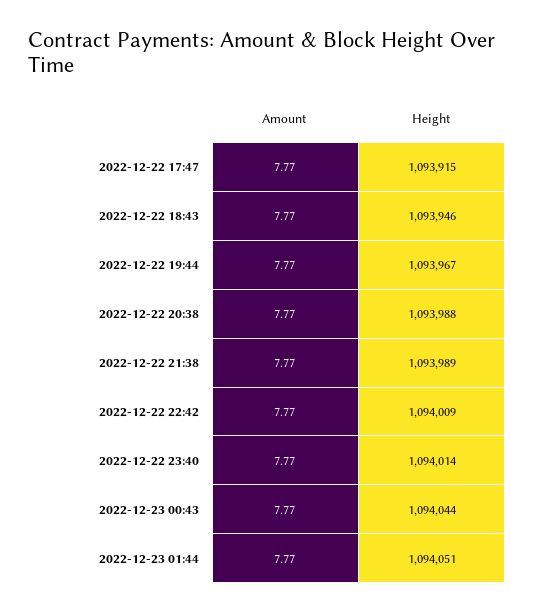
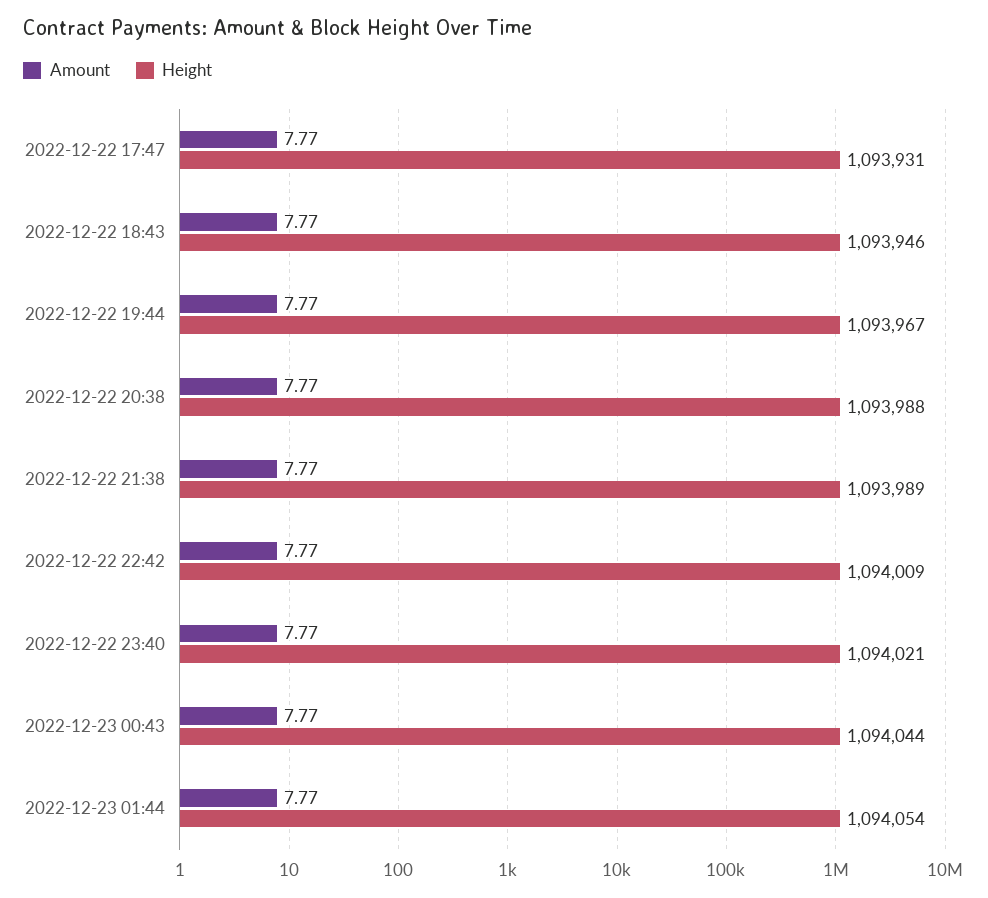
  {
    "Amount": {
      "2022-12-22 17:47": 7.77,
      "2022-12-22 18:43": 7.77,
      "2022-12-22 19:44": 7.77,
      "2022-12-22 20:38": 7.77,
      "2022-12-22 21:38": 7.77,
      "2022-12-22 22:42": 7.77,
      "2022-12-22 23:40": 7.77,
      "2022-12-23 00:43": 7.77,
      "2022-12-23 01:44": 7.77
    },
    "Height": {
-     "2022-12-22 17:47": 1093915,
+     "2022-12-22 17:47": 1093931,
      "2022-12-22 18:43": 1093946,
      "2022-12-22 19:44": 1093967,
      "2022-12-22 20:38": 1093988,
      "2022-12-22 21:38": 1093989,
      "2022-12-22 22:42": 1094009,
-     "2022-12-22 23:40": 1094014,
+     "2022-12-22 23:40": 1094021,
      "2022-12-23 00:43": 1094044,
-     "2022-12-23 01:44": 1094051
+     "2022-12-23 01:44": 1094054
    }
  }

